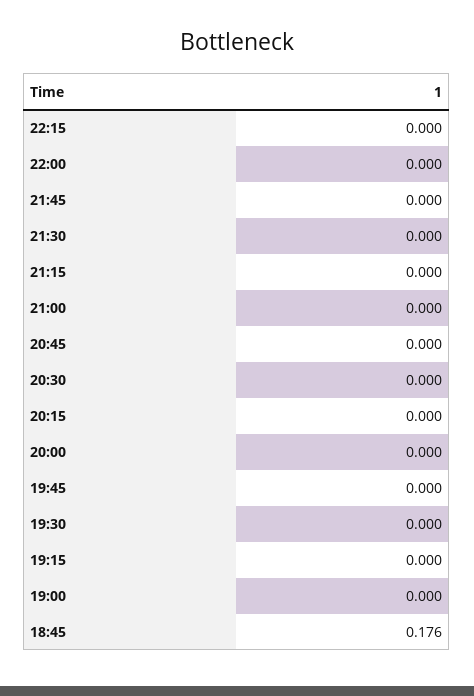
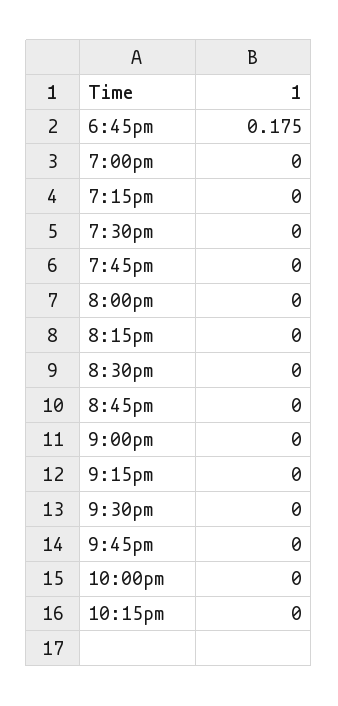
  {
    "22:15": 0,
    "22:00": 0,
    "21:45": 0,
    "21:30": 0,
    "21:15": 0,
    "21:00": 0,
    "20:45": 0,
    "20:30": 0,
    "20:15": 0,
    "20:00": 0,
    "19:45": 0,
    "19:30": 0,
    "19:15": 0,
    "19:00": 0,
-   "18:45": 0.176
+   "18:45": 0.175
  }

